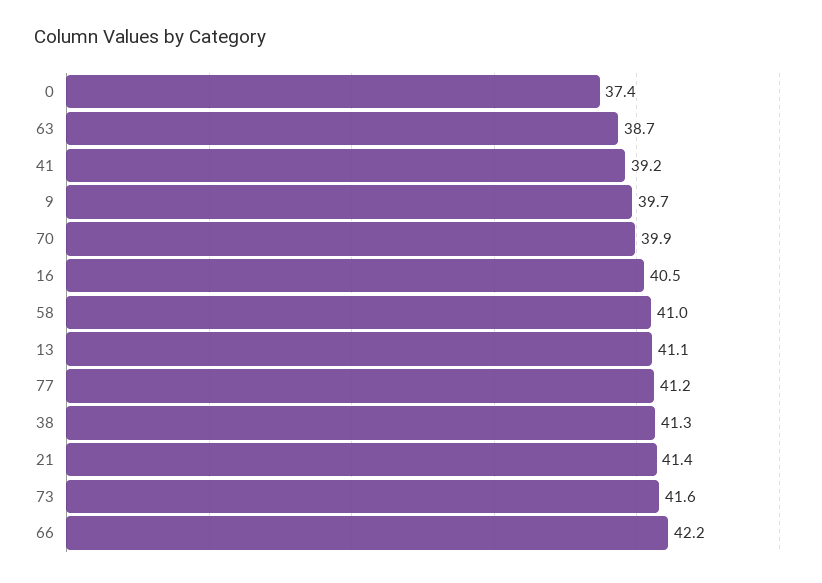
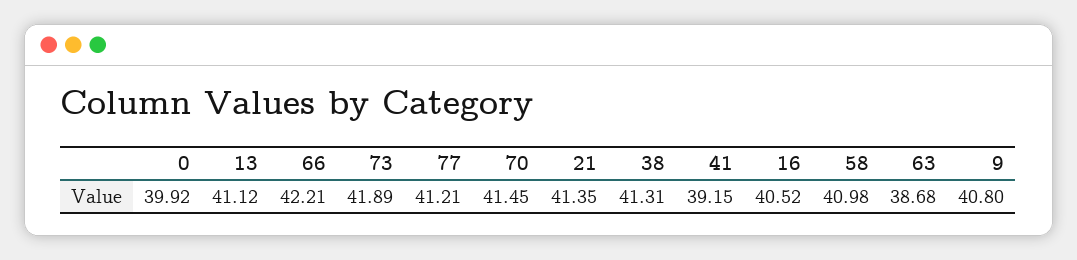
  {
-   "0": 37.4,
+   "0": 39.92,
    "63": 38.68,
    "41": 39.15,
-   "9": 39.7,
+   "9": 40.8,
-   "70": 39.9,
+   "70": 41.45,
    "16": 40.52,
    "58": 40.98,
    "13": 41.12,
    "77": 41.21,
    "38": 41.31,
    "21": 41.35,
-   "73": 41.6,
+   "73": 41.89,
    "66": 42.21
  }

